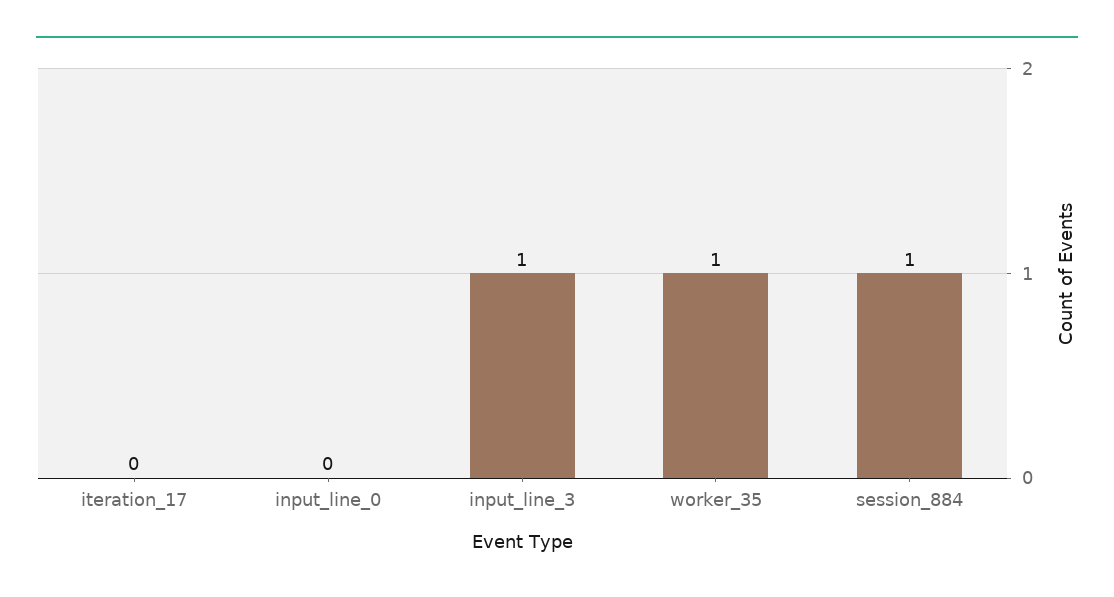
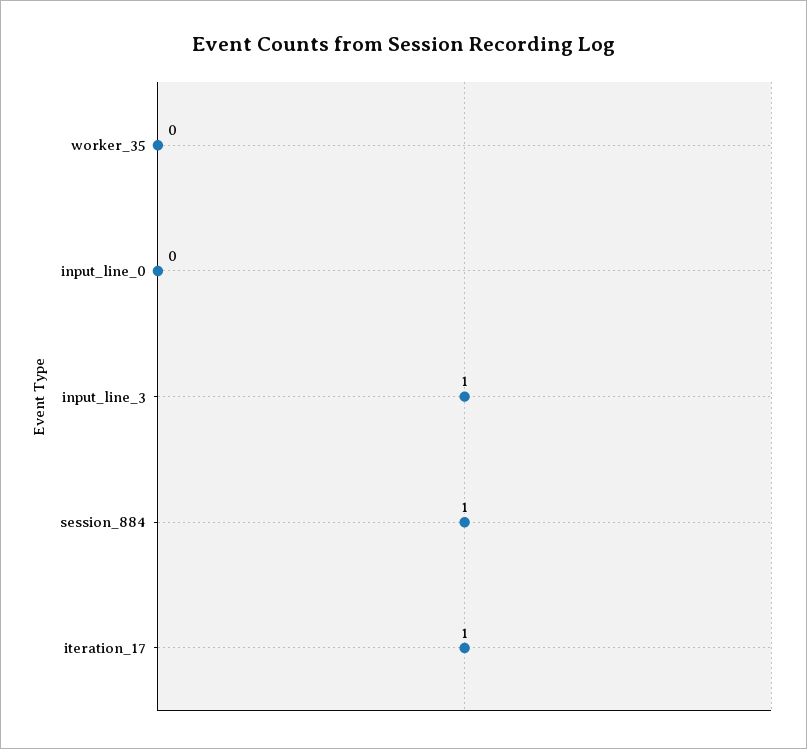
  {
-   "iteration_17": 0,
+   "iteration_17": 1,
    "input_line_0": 0,
    "input_line_3": 1,
-   "worker_35": 1,
+   "worker_35": 0,
    "session_884": 1
  }

